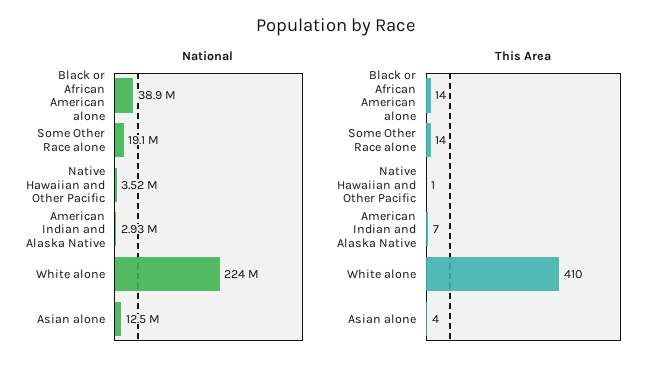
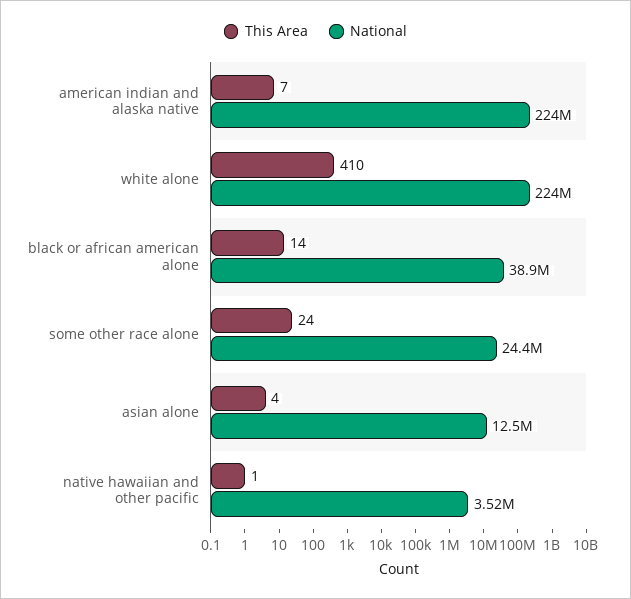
  {
    "National": {
      "Black or African American alone": 38900000,
-     "Some Other Race alone": 19100000,
+     "Some Other Race alone": 24400000,
      "Native Hawaiian and Other Pacific": 3520000,
-     "American Indian and Alaska Native": 2930000,
+     "American Indian and Alaska Native": 224000000,
      "White alone": 224000000,
      "Asian alone": 12500000
    },
    "This Area": {
      "Black or African American alone": 14,
-     "Some Other Race alone": 14,
+     "Some Other Race alone": 24,
      "Native Hawaiian and Other Pacific": 1,
      "American Indian and Alaska Native": 7,
      "White alone": 410,
      "Asian alone": 4
    }
  }

